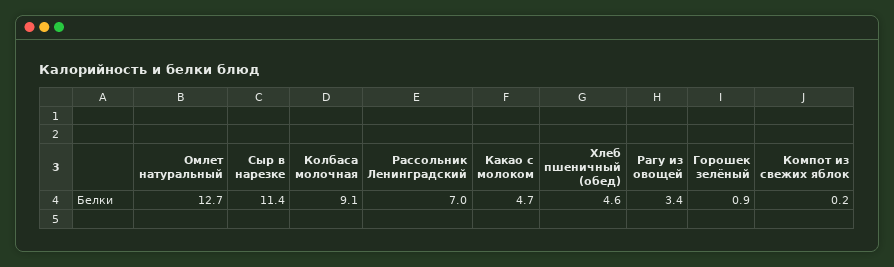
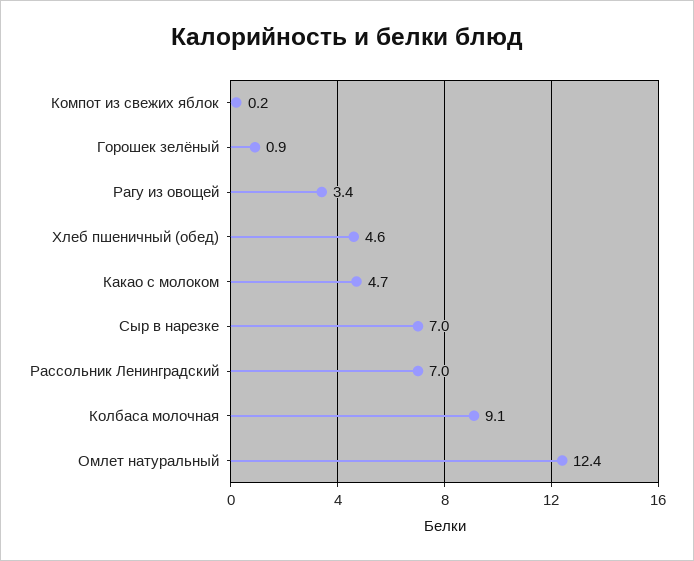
  {
-   "Омлет натуральный": 12.7,
+   "Омлет натуральный": 12.4,
-   "Сыр в нарезке": 11.4,
+   "Сыр в нарезке": 7,
    "Колбаса молочная": 9.1,
    "Рассольник Ленинградский": 7,
    "Какао с молоком": 4.7,
    "Хлеб пшеничный (обед)": 4.6,
    "Рагу из овощей": 3.4,
    "Горошек зелёный": 0.9,
    "Компот из свежих яблок": 0.2
  }

